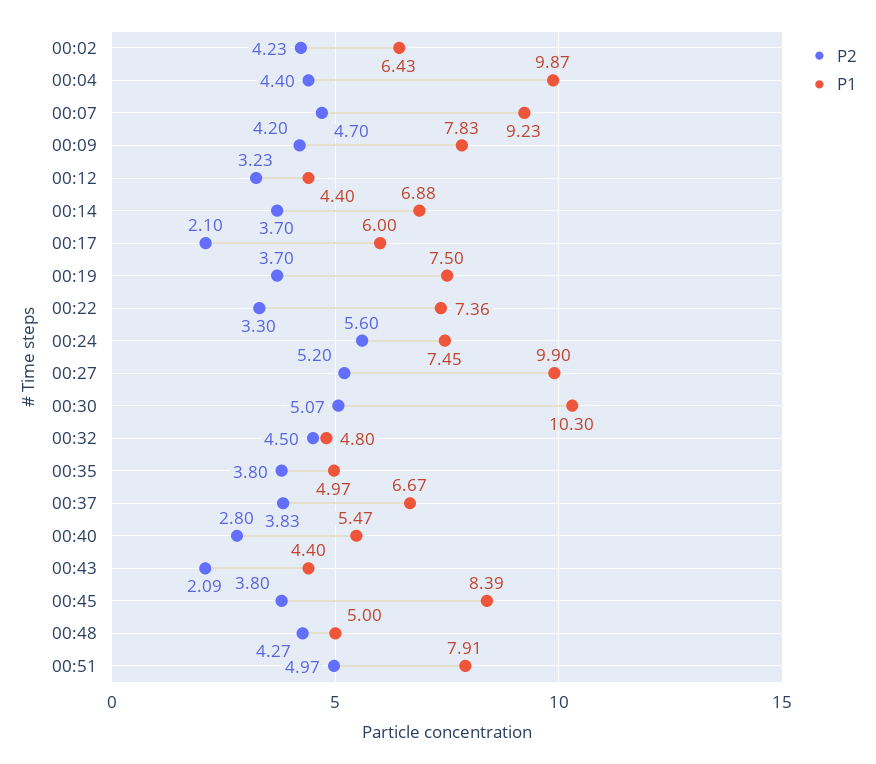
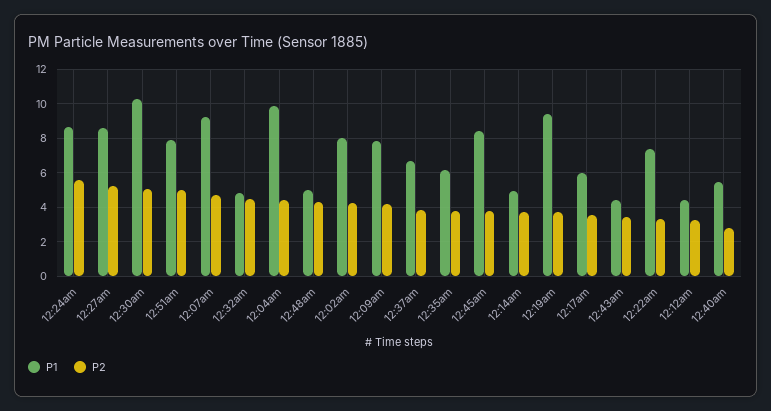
  {
    "P2": {
      "00:02": 4.23,
      "00:04": 4.4,
      "00:07": 4.7,
      "00:09": 4.2,
      "00:12": 3.23,
      "00:14": 3.7,
-     "00:17": 2.1,
+     "00:17": 3.5,
      "00:19": 3.7,
      "00:22": 3.3,
      "00:24": 5.6,
      "00:27": 5.2,
      "00:30": 5.07,
      "00:32": 4.5,
      "00:35": 3.8,
      "00:37": 3.83,
      "00:40": 2.8,
-     "00:43": 2.09,
+     "00:43": 3.5,
      "00:45": 3.8,
      "00:48": 4.27,
      "00:51": 4.97
    },
    "P1": {
-     "00:02": 6.43,
+     "00:02": 8,
      "00:04": 9.87,
      "00:07": 9.23,
      "00:09": 7.83,
      "00:12": 4.4,
-     "00:14": 6.88,
+     "00:14": 5,
      "00:17": 6,
-     "00:19": 7.5,
+     "00:19": 9.5,
      "00:22": 7.36,
-     "00:24": 7.45,
+     "00:24": 8.5,
-     "00:27": 9.9,
+     "00:27": 8.5,
      "00:30": 10.3,
      "00:32": 4.8,
-     "00:35": 4.97,
+     "00:35": 6,
      "00:37": 6.67,
      "00:40": 5.47,
      "00:43": 4.4,
      "00:45": 8.39,
      "00:48": 5,
      "00:51": 7.91
    }
  }

